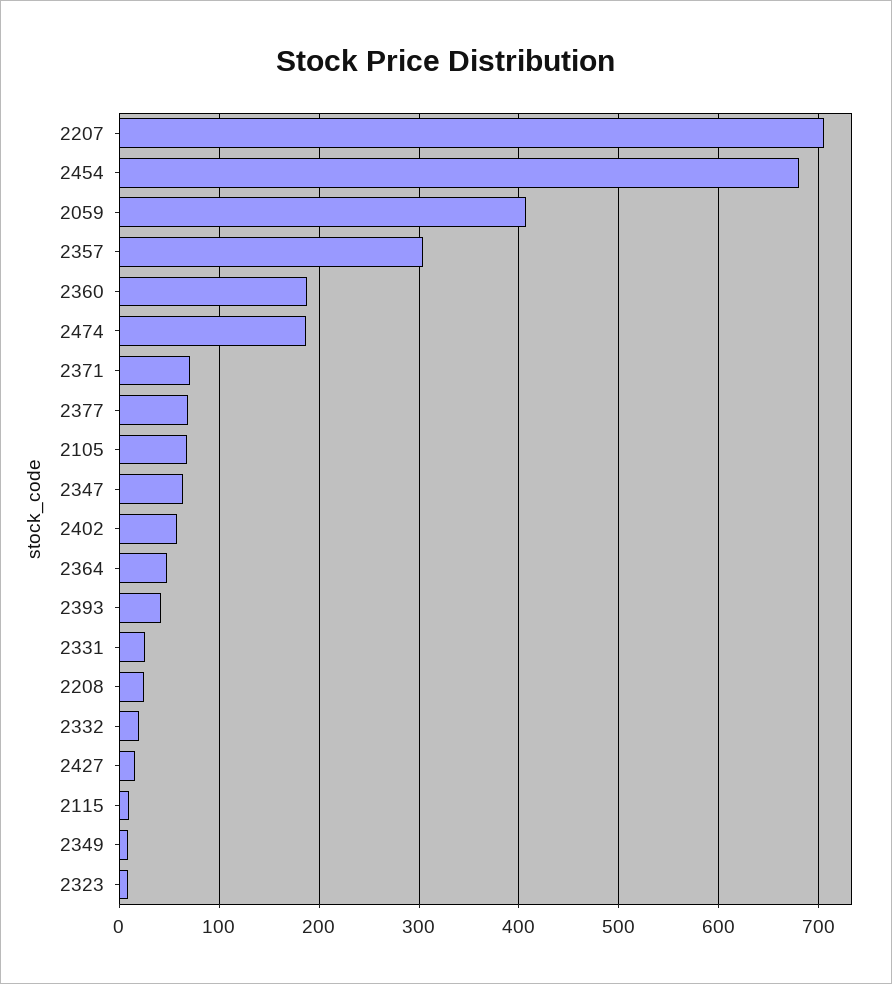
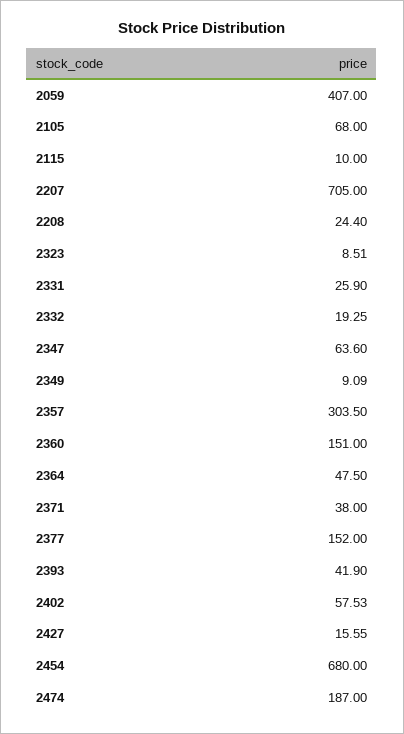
  {
    "2207": 705,
    "2454": 680,
    "2059": 407,
    "2357": 303.5,
-   "2360": 190,
+   "2360": 151,
    "2474": 187,
-   "2371": 70,
+   "2371": 38,
-   "2377": 70,
+   "2377": 152,
    "2105": 68,
    "2347": 63.6,
    "2402": 57.53,
    "2364": 47.5,
    "2393": 41.9,
    "2331": 25.9,
    "2208": 24.4,
    "2332": 19.25,
    "2427": 15.55,
    "2115": 10,
    "2349": 9.09,
    "2323": 8.51
  }

